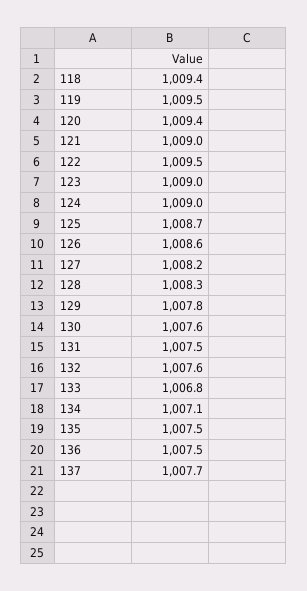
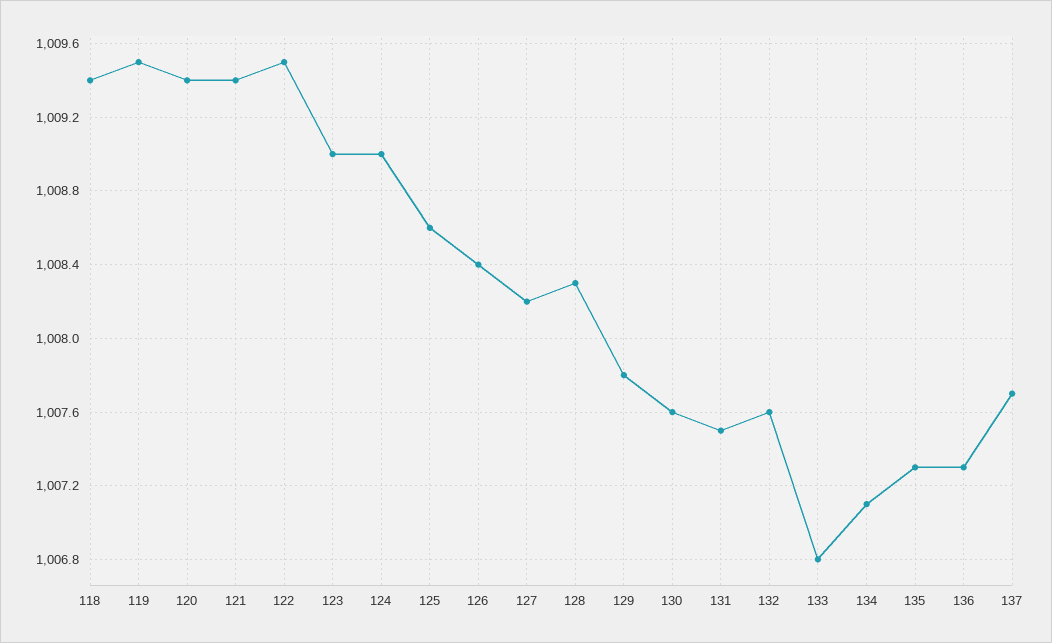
  {
    "118": 1009.4,
    "119": 1009.5,
    "120": 1009.4,
-   "121": 1009,
+   "121": 1009.4,
    "122": 1009.5,
    "123": 1009,
    "124": 1009,
-   "125": 1008.7,
+   "125": 1008.6,
-   "126": 1008.6,
+   "126": 1008.4,
    "127": 1008.2,
    "128": 1008.3,
    "129": 1007.8,
    "130": 1007.6,
    "131": 1007.5,
    "132": 1007.6,
    "133": 1006.8,
    "134": 1007.1,
-   "135": 1007.5,
+   "135": 1007.3,
-   "136": 1007.5,
+   "136": 1007.3,
    "137": 1007.7
  }

